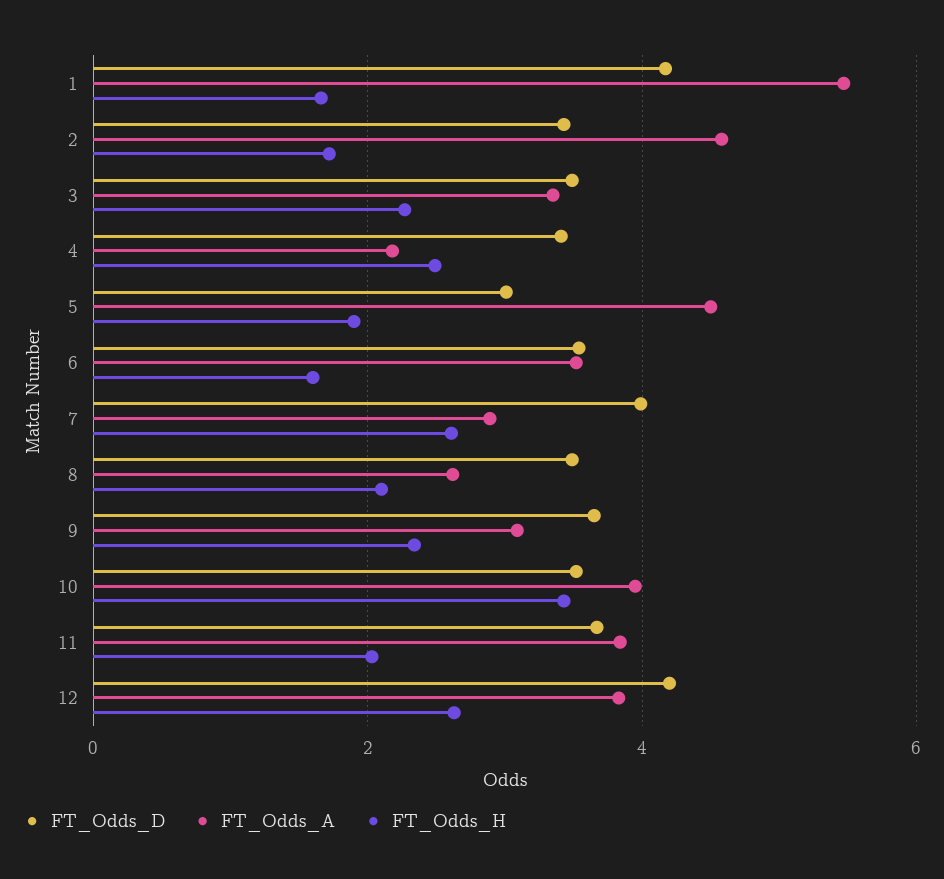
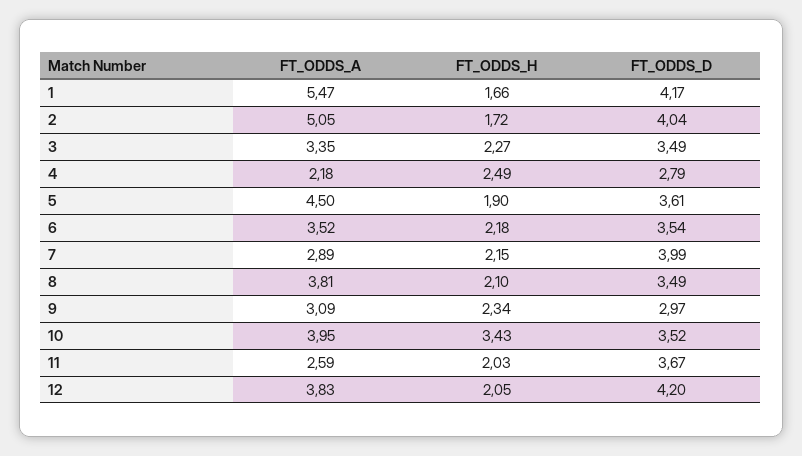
  {
    "FT_Odds_D": {
      "1": 4.17,
-     "2": 3.4,
+     "2": 4.04,
      "3": 3.49,
-     "4": 3.4,
+     "4": 2.79,
-     "5": 3,
+     "5": 3.61,
      "6": 3.54,
      "7": 3.99,
      "8": 3.49,
-     "9": 3.6,
+     "9": 2.97,
      "10": 3.52,
      "11": 3.67,
      "12": 4.2
    },
    "FT_Odds_A": {
      "1": 5.47,
-     "2": 4.6,
+     "2": 5.05,
      "3": 3.35,
      "4": 2.18,
      "5": 4.5,
      "6": 3.52,
      "7": 2.89,
-     "8": 2.6,
+     "8": 3.81,
      "9": 3.09,
      "10": 3.95,
-     "11": 3.8,
+     "11": 2.59,
      "12": 3.83
    },
    "FT_Odds_H": {
      "1": 1.66,
      "2": 1.72,
      "3": 2.27,
      "4": 2.49,
      "5": 1.9,
-     "6": 1.6,
+     "6": 2.18,
-     "7": 2.6,
+     "7": 2.15,
      "8": 2.1,
      "9": 2.34,
      "10": 3.43,
      "11": 2.03,
-     "12": 2.6
+     "12": 2.05
    }
  }

